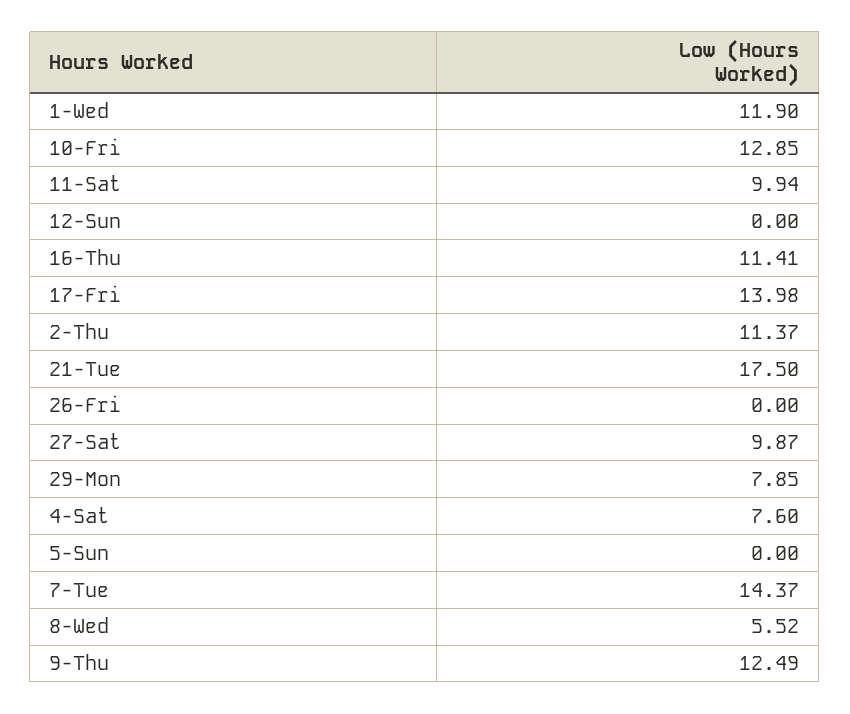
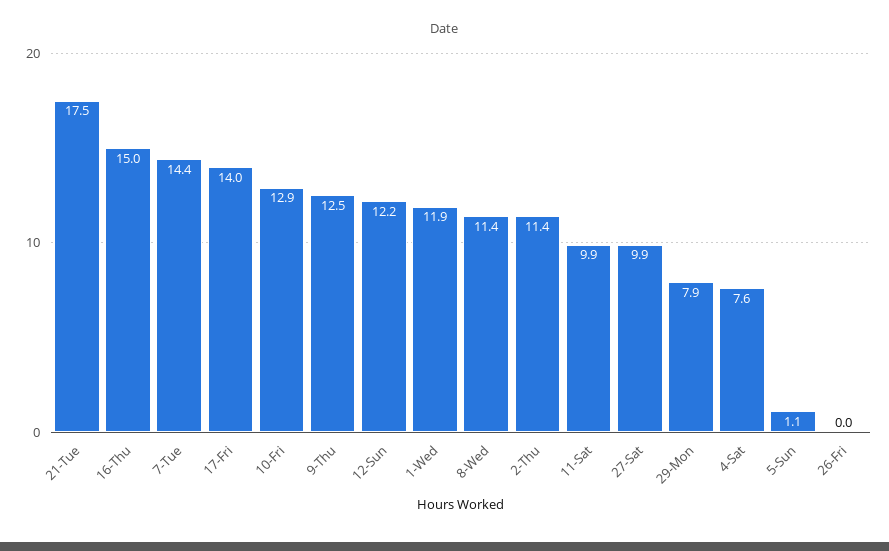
  {
    "1-Wed": 11.9,
    "10-Fri": 12.85,
    "11-Sat": 9.94,
-   "12-Sun": 0,
+   "12-Sun": 12.2,
-   "16-Thu": 11.41,
+   "16-Thu": 15,
    "17-Fri": 13.98,
    "2-Thu": 11.37,
    "21-Tue": 17.5,
    "26-Fri": 0,
    "27-Sat": 9.87,
    "29-Mon": 7.85,
    "4-Sat": 7.6,
-   "5-Sun": 0,
+   "5-Sun": 1.1,
    "7-Tue": 14.37,
-   "8-Wed": 5.52,
+   "8-Wed": 11.4,
    "9-Thu": 12.49
  }

